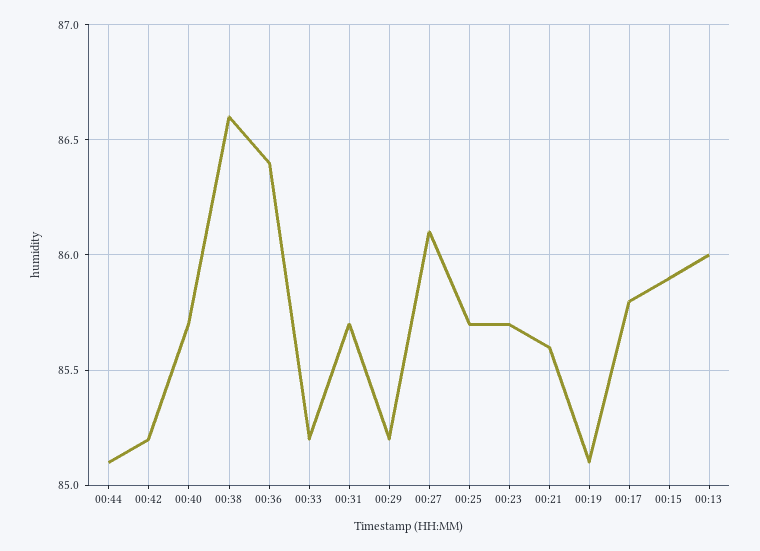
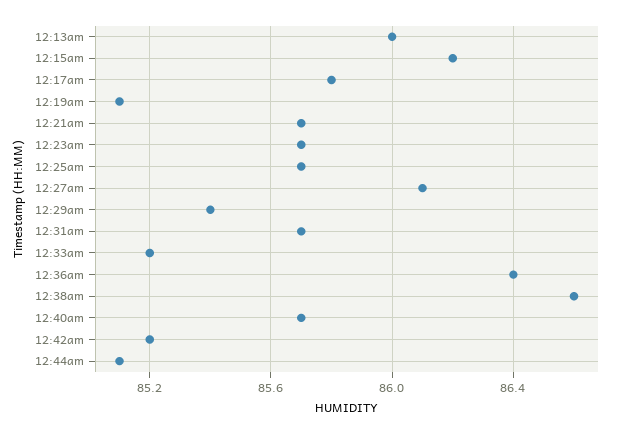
  {
    "00:44": 85.1,
    "00:42": 85.2,
    "00:40": 85.7,
    "00:38": 86.6,
    "00:36": 86.4,
    "00:33": 85.2,
    "00:31": 85.7,
-   "00:29": 85.2,
+   "00:29": 85.4,
    "00:27": 86.1,
    "00:25": 85.7,
    "00:23": 85.7,
-   "00:21": 85.6,
+   "00:21": 85.7,
    "00:19": 85.1,
    "00:17": 85.8,
-   "00:15": 85.9,
+   "00:15": 86.2,
    "00:13": 86
  }

